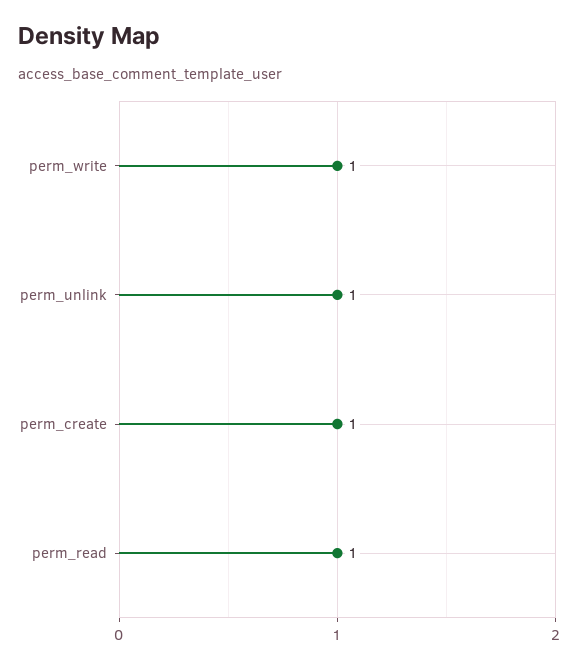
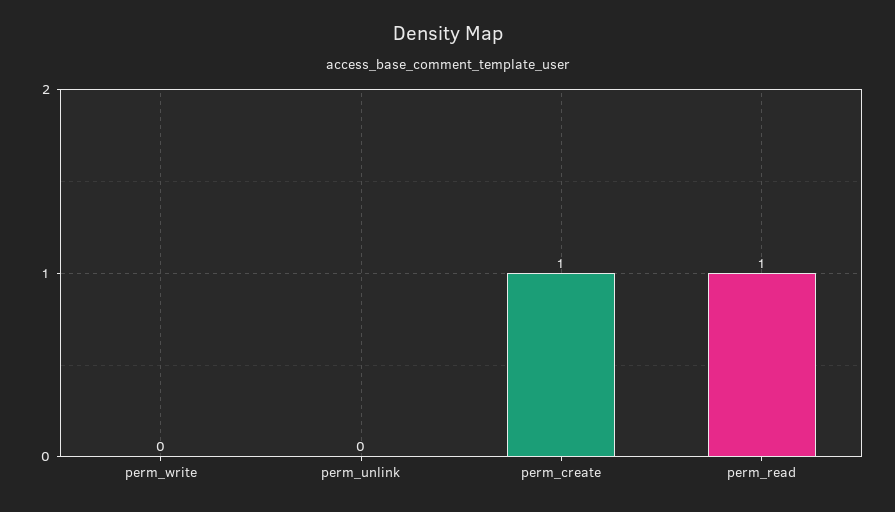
  {
-   "perm_write": 1,
+   "perm_write": 0,
-   "perm_unlink": 1,
+   "perm_unlink": 0,
    "perm_create": 1,
    "perm_read": 1
  }

